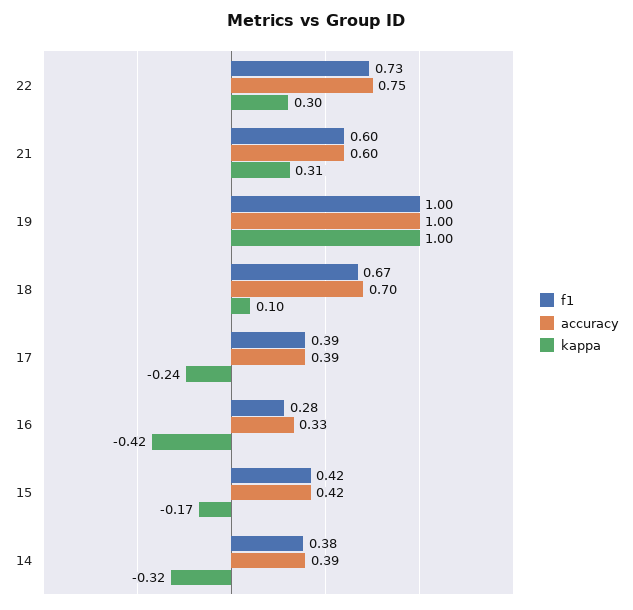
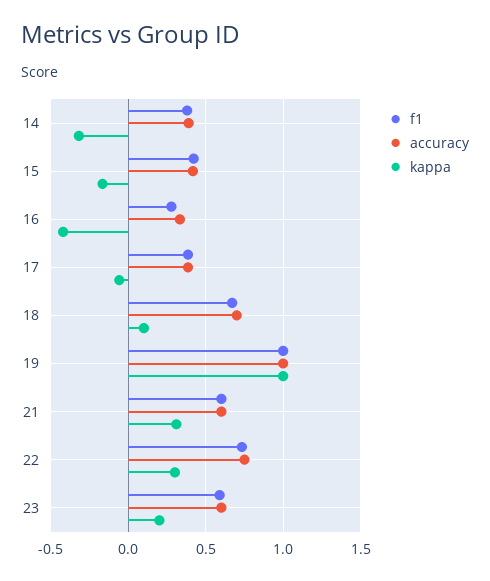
  {
    "f1": {
      "22": 0.73,
      "21": 0.6,
      "19": 1,
      "18": 0.67,
      "17": 0.39,
      "16": 0.28,
      "15": 0.42,
-     "14": 0.38
+     "14": 0.38,
+     "23": 0.6
    },
    "accuracy": {
      "22": 0.75,
      "21": 0.6,
      "19": 1,
      "18": 0.7,
      "17": 0.39,
      "16": 0.33,
      "15": 0.42,
-     "14": 0.39
+     "14": 0.39,
+     "23": 0.6
    },
    "kappa": {
      "22": 0.3,
      "21": 0.31,
      "19": 1,
      "18": 0.1,
-     "17": -0.24,
+     "17": -0.05,
      "16": -0.42,
      "15": -0.17,
-     "14": -0.32
+     "14": -0.32,
+     "23": 0.2
    }
  }

